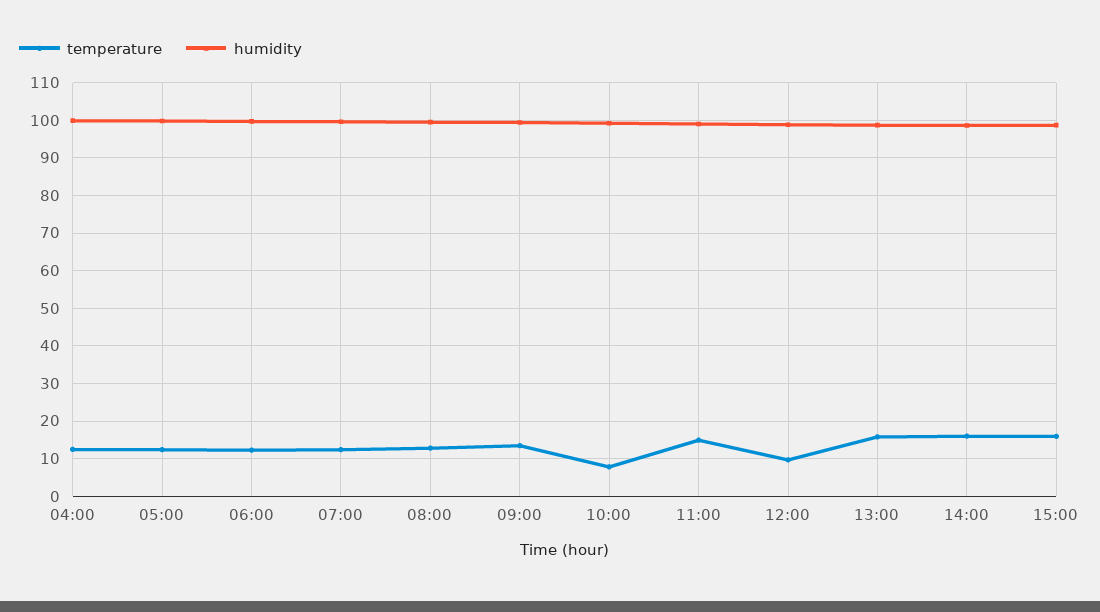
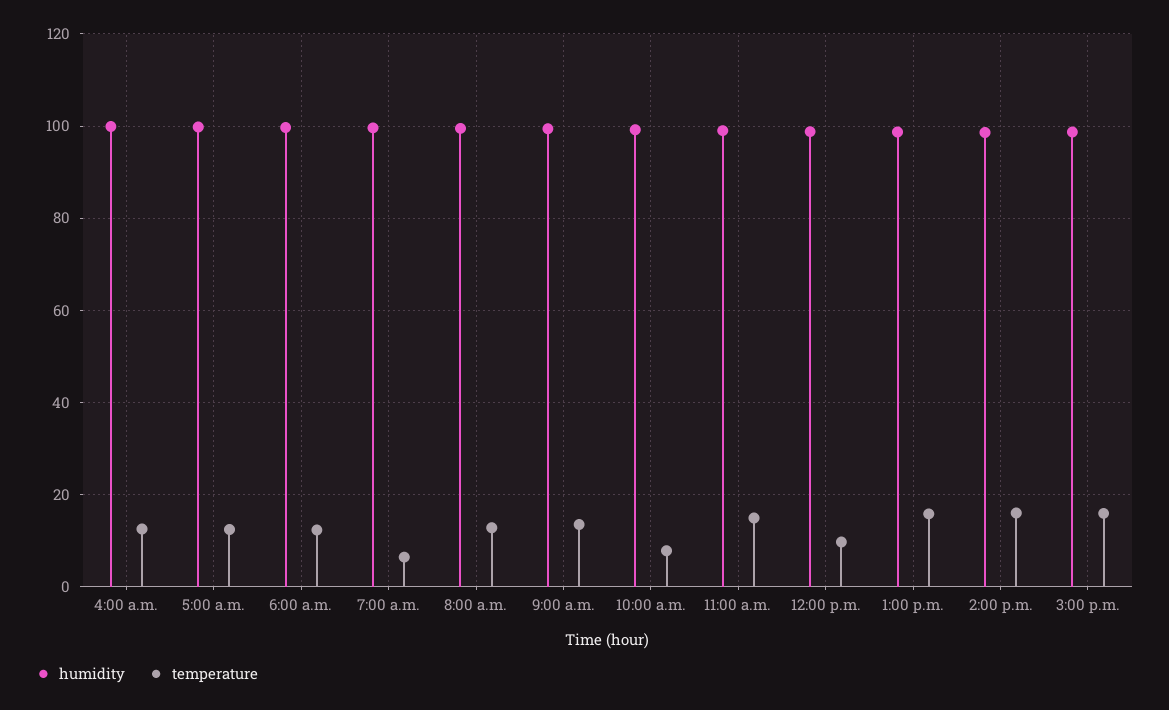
  {
    "temperature": {
      "04:00": 12,
      "05:00": 12,
      "06:00": 12,
-     "07:00": 12,
+     "07:00": 6,
      "08:00": 12,
      "09:00": 14,
      "10:00": 8,
      "11:00": 14,
      "12:00": 10,
      "13:00": 16,
      "14:00": 16,
      "15:00": 16
    },
    "humidity": {
      "04:00": 100,
      "05:00": 100,
      "06:00": 100,
      "07:00": 100,
      "08:00": 100,
      "09:00": 100,
      "10:00": 100,
      "11:00": 100,
      "12:00": 98,
      "13:00": 98,
      "14:00": 98,
      "15:00": 98
    }
  }

